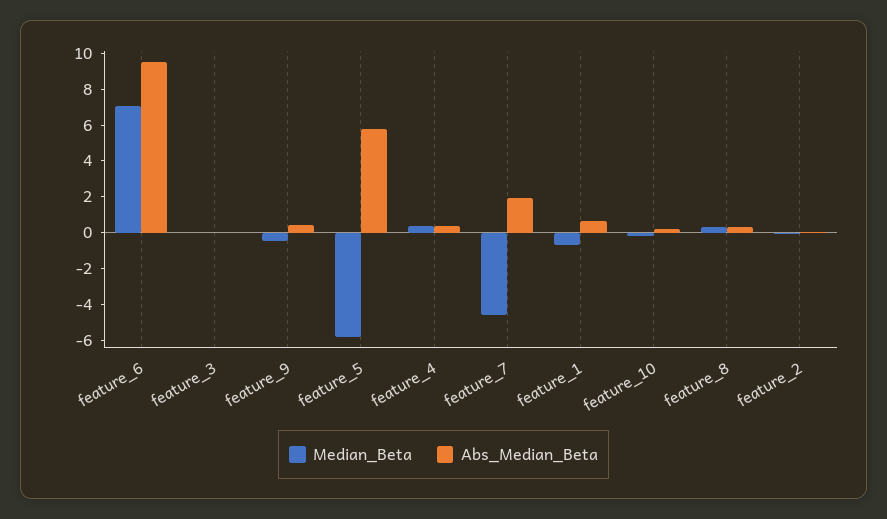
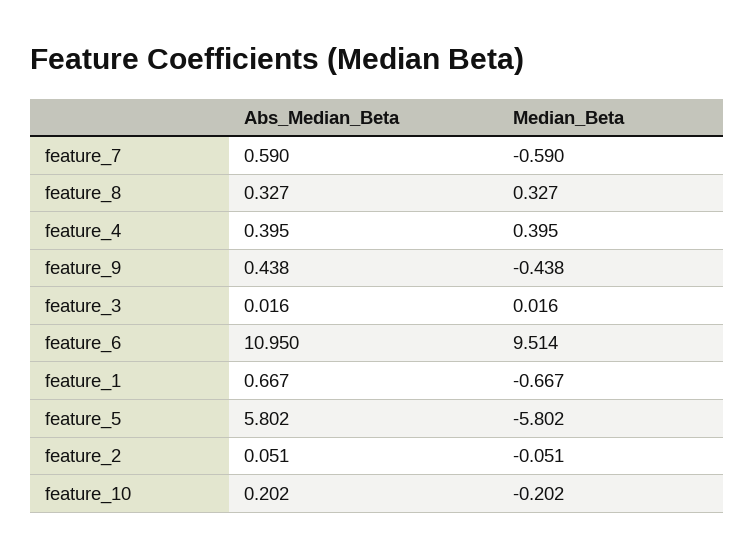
  {
    "Median_Beta": {
-     "feature_6": 7,
+     "feature_6": 9.514,
      "feature_3": 0.016,
      "feature_9": -0.438,
      "feature_5": -5.802,
      "feature_4": 0.395,
-     "feature_7": -4.5,
+     "feature_7": -0.59,
      "feature_1": -0.667,
      "feature_10": -0.202,
      "feature_8": 0.327,
      "feature_2": -0.051
    },
    "Abs_Median_Beta": {
-     "feature_6": 9.5,
+     "feature_6": 10.95,
      "feature_3": 0.016,
      "feature_9": 0.438,
      "feature_5": 5.802,
      "feature_4": 0.395,
-     "feature_7": 2,
+     "feature_7": 0.59,
      "feature_1": 0.667,
      "feature_10": 0.202,
      "feature_8": 0.327,
      "feature_2": 0.051
    }
  }

